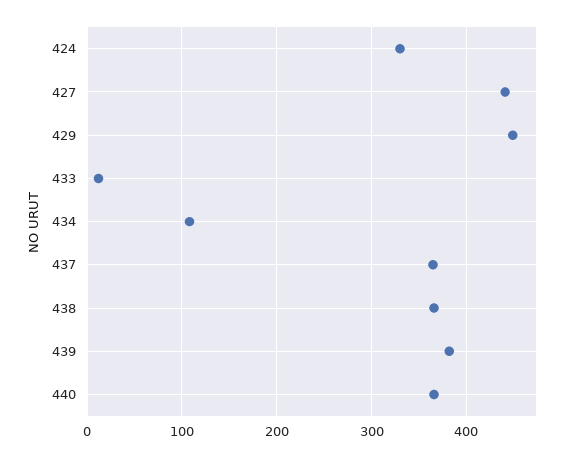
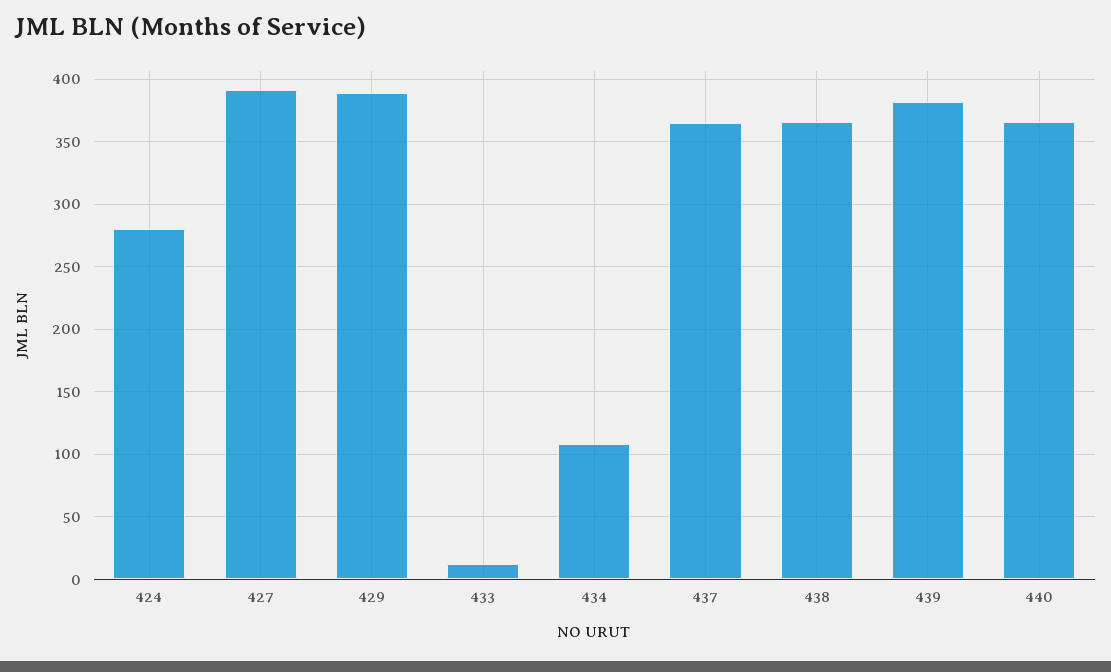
  {
-   "424": 330,
+   "424": 280,
-   "427": 440,
+   "427": 390,
-   "429": 450,
+   "429": 390,
    "433": 10,
    "434": 110,
    "437": 365,
    "438": 365,
    "439": 380,
    "440": 365
  }

